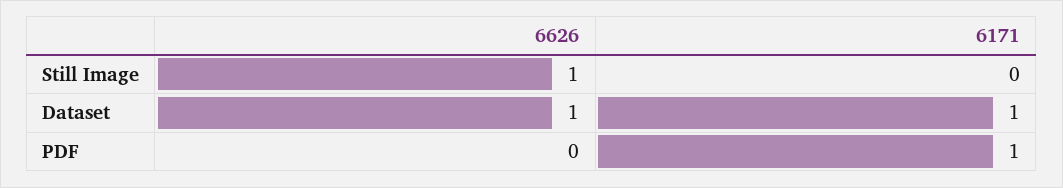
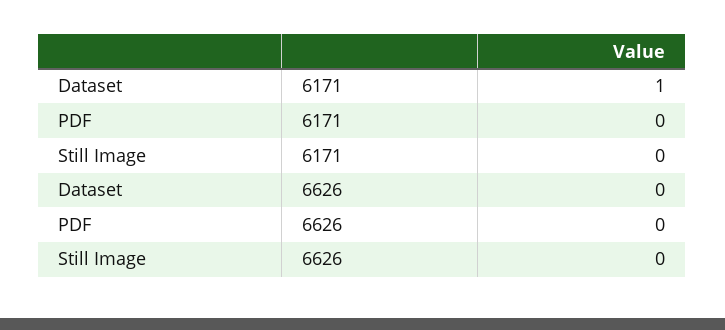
  {
    "6626": {
-     "Still Image": 1,
+     "Still Image": 0,
-     "Dataset": 1,
+     "Dataset": 0,
      "PDF": 0
    },
    "6171": {
      "Still Image": 0,
      "Dataset": 1,
-     "PDF": 1
+     "PDF": 0
    }
  }

